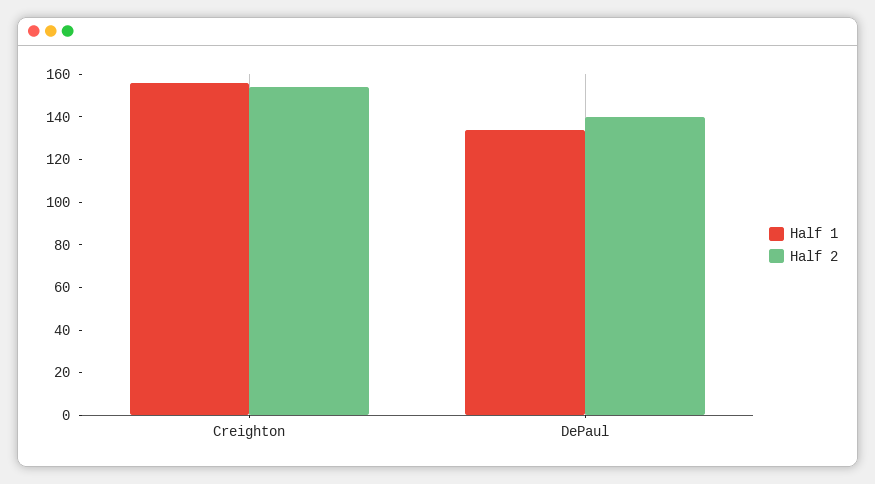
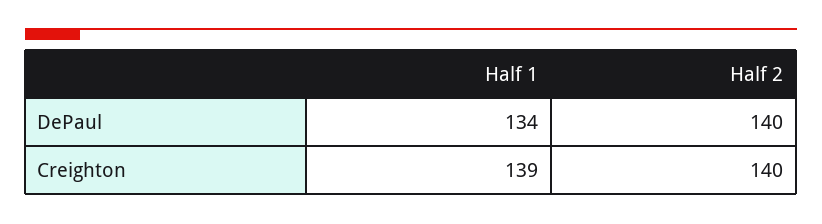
  {
    "Half 1": {
-     "Creighton": 155,
+     "Creighton": 139,
      "DePaul": 134
    },
    "Half 2": {
-     "Creighton": 155,
+     "Creighton": 140,
      "DePaul": 140
    }
  }

